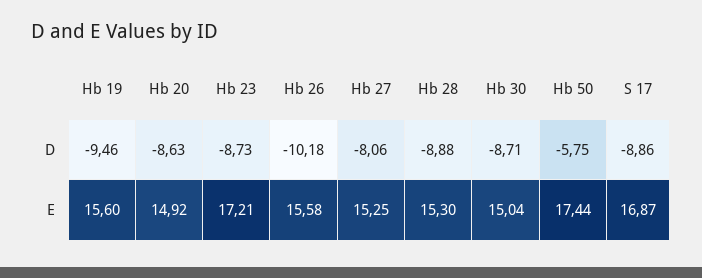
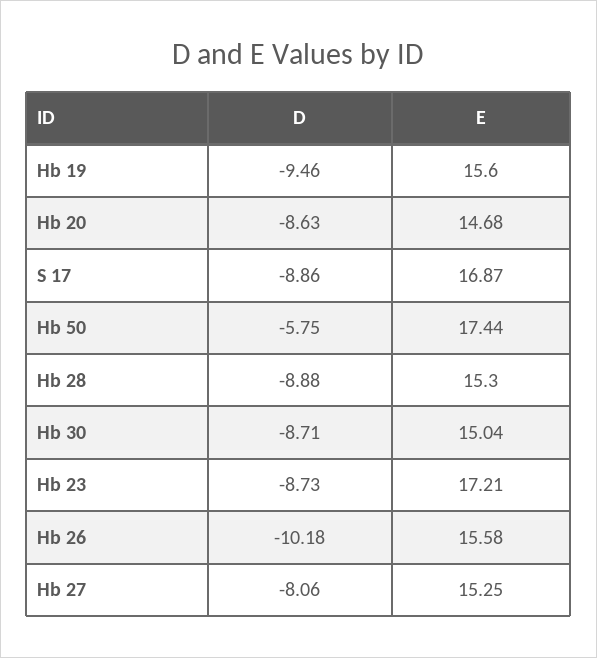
  {
    "Hb 19": {
      "D": -9.46,
      "E": 15.6
    },
    "Hb 20": {
      "D": -8.63,
-     "E": 14.92
+     "E": 14.68
    },
    "Hb 23": {
      "D": -8.73,
      "E": 17.21
    },
    "Hb 26": {
      "D": -10.18,
      "E": 15.58
    },
    "Hb 27": {
      "D": -8.06,
      "E": 15.25
    },
    "Hb 28": {
      "D": -8.88,
      "E": 15.3
    },
    "Hb 30": {
      "D": -8.71,
      "E": 15.04
    },
    "Hb 50": {
      "D": -5.75,
      "E": 17.44
    },
    "S 17": {
      "D": -8.86,
      "E": 16.87
    }
  }

